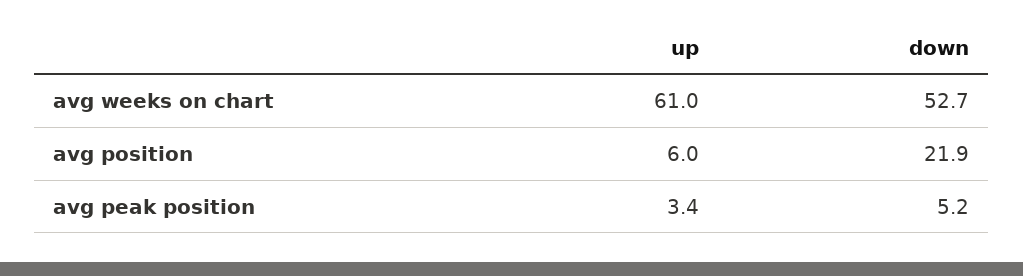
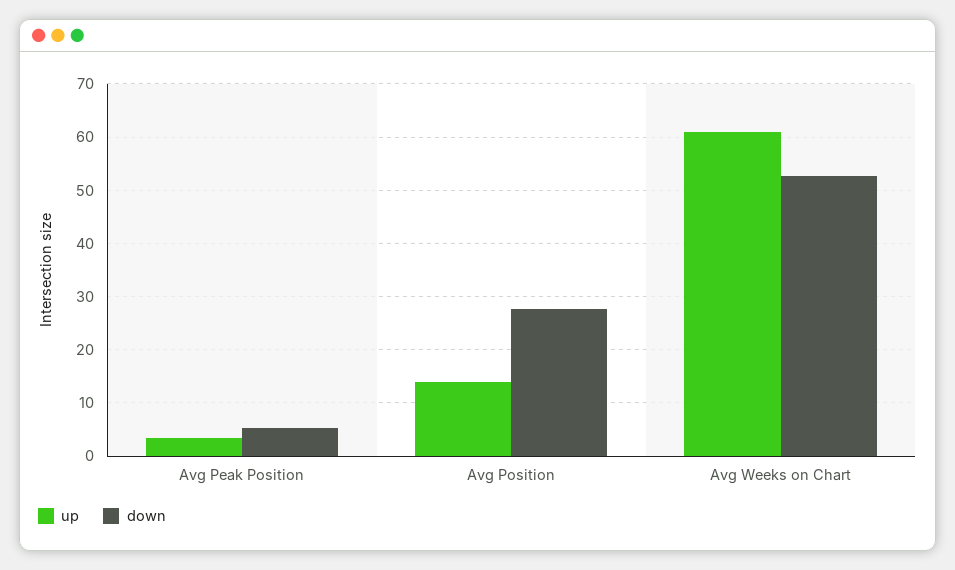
  {
    "up": {
      "avg weeks on chart": 61,
-     "avg position": 6,
+     "avg position": 14,
      "avg peak position": 3.4
    },
    "down": {
      "avg weeks on chart": 52.7,
-     "avg position": 21.9,
+     "avg position": 28,
      "avg peak position": 5.2
    }
  }

